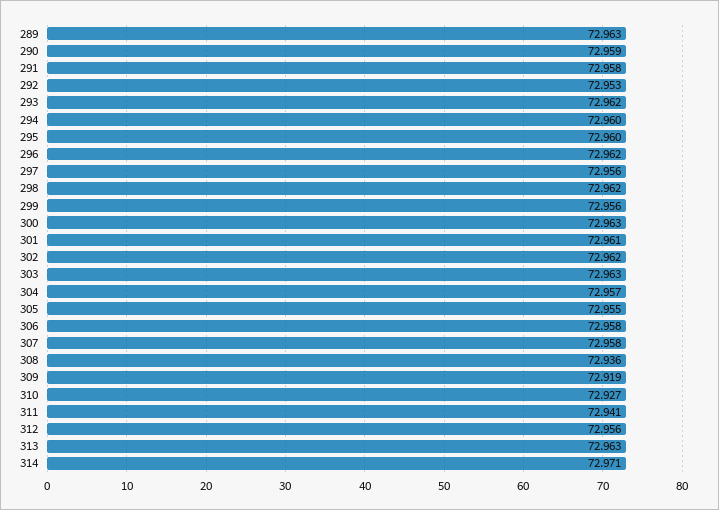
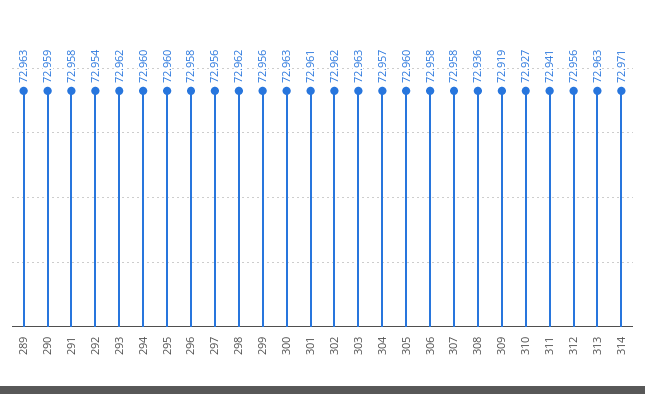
  {
    "289": 72.963,
    "290": 72.959,
    "291": 72.958,
-   "292": 72.953,
+   "292": 72.954,
    "293": 72.962,
    "294": 72.96,
    "295": 72.96,
-   "296": 72.962,
+   "296": 72.958,
    "297": 72.956,
    "298": 72.962,
    "299": 72.956,
    "300": 72.963,
    "301": 72.961,
    "302": 72.962,
    "303": 72.963,
    "304": 72.957,
-   "305": 72.955,
+   "305": 72.96,
    "306": 72.958,
    "307": 72.958,
    "308": 72.936,
    "309": 72.919,
    "310": 72.927,
    "311": 72.941,
    "312": 72.956,
    "313": 72.963,
    "314": 72.971
  }

